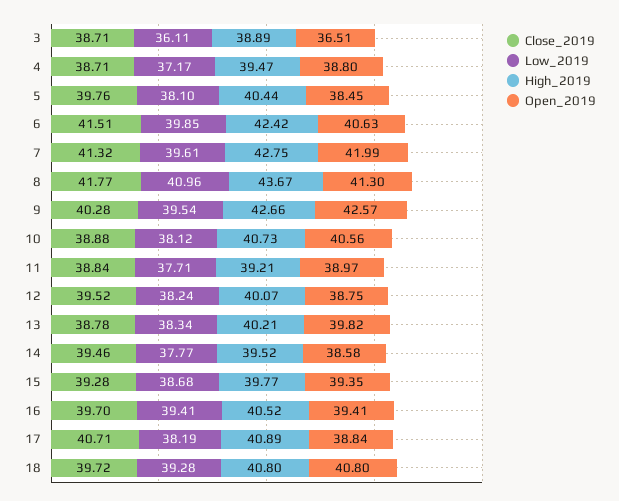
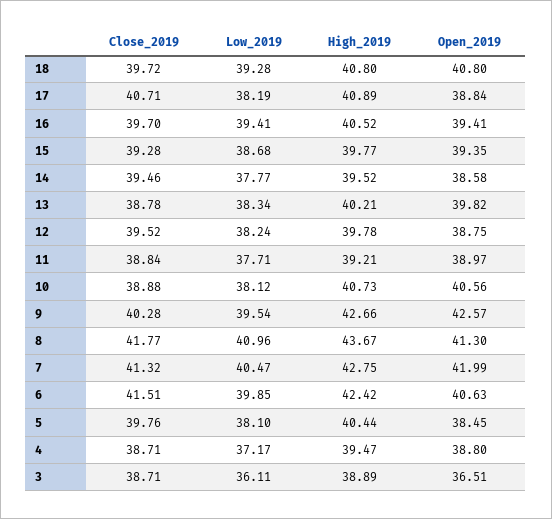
  {
    "Close_2019": {
      "3": 38.71,
      "4": 38.71,
      "5": 39.76,
      "6": 41.51,
      "7": 41.32,
      "8": 41.77,
      "9": 40.28,
      "10": 38.88,
      "11": 38.84,
      "12": 39.52,
      "13": 38.78,
      "14": 39.46,
      "15": 39.28,
      "16": 39.7,
      "17": 40.71,
      "18": 39.72
    },
    "Low_2019": {
      "3": 36.11,
      "4": 37.17,
      "5": 38.1,
      "6": 39.85,
-     "7": 39.61,
+     "7": 40.47,
      "8": 40.96,
      "9": 39.54,
      "10": 38.12,
      "11": 37.71,
      "12": 38.24,
      "13": 38.34,
      "14": 37.77,
      "15": 38.68,
      "16": 39.41,
      "17": 38.19,
      "18": 39.28
    },
    "High_2019": {
      "3": 38.89,
      "4": 39.47,
      "5": 40.44,
      "6": 42.42,
      "7": 42.75,
      "8": 43.67,
      "9": 42.66,
      "10": 40.73,
      "11": 39.21,
-     "12": 40.07,
+     "12": 39.78,
      "13": 40.21,
      "14": 39.52,
      "15": 39.77,
      "16": 40.52,
      "17": 40.89,
      "18": 40.8
    },
    "Open_2019": {
      "3": 36.51,
      "4": 38.8,
      "5": 38.45,
      "6": 40.63,
      "7": 41.99,
      "8": 41.3,
      "9": 42.57,
      "10": 40.56,
      "11": 38.97,
      "12": 38.75,
      "13": 39.82,
      "14": 38.58,
      "15": 39.35,
      "16": 39.41,
      "17": 38.84,
      "18": 40.8
    }
  }

